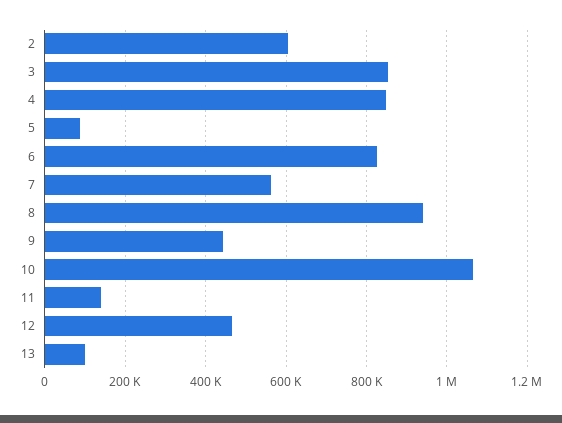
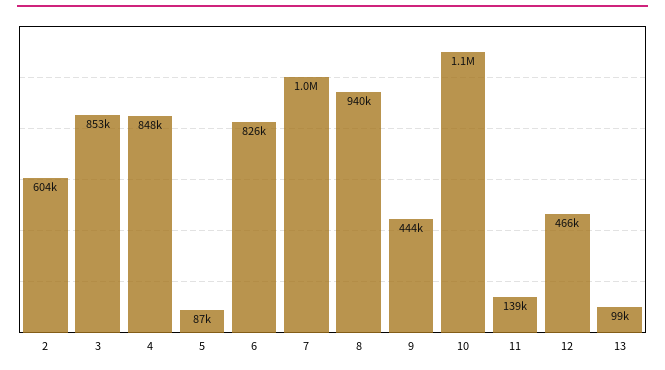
  {
    "2": 604000,
    "3": 853000,
    "4": 848000,
    "5": 87000,
    "6": 826000,
-   "7": 560000,
+   "7": 1000000,
    "8": 940000,
    "9": 444000,
    "10": 1100000,
    "11": 139000,
    "12": 466000,
    "13": 99000
  }

